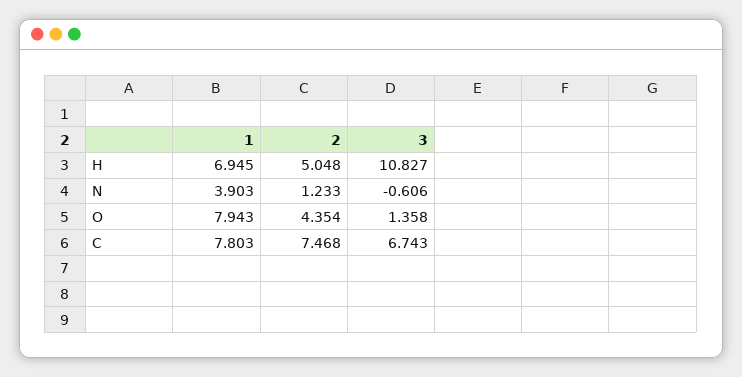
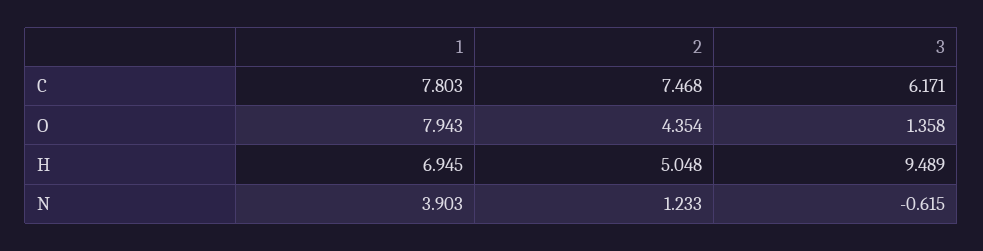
  {
    "1": {
      "H": 6.945,
      "N": 3.903,
      "O": 7.943,
      "C": 7.803
    },
    "2": {
      "H": 5.048,
      "N": 1.233,
      "O": 4.354,
      "C": 7.468
    },
    "3": {
-     "H": 10.827,
+     "H": 9.489,
-     "N": -0.606,
+     "N": -0.615,
      "O": 1.358,
-     "C": 6.743
+     "C": 6.171
    }
  }

